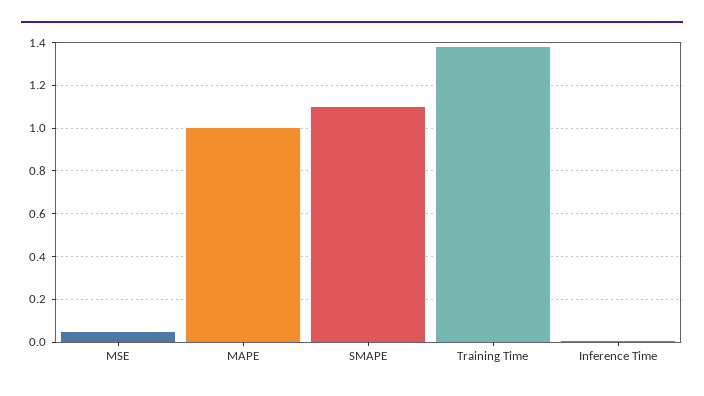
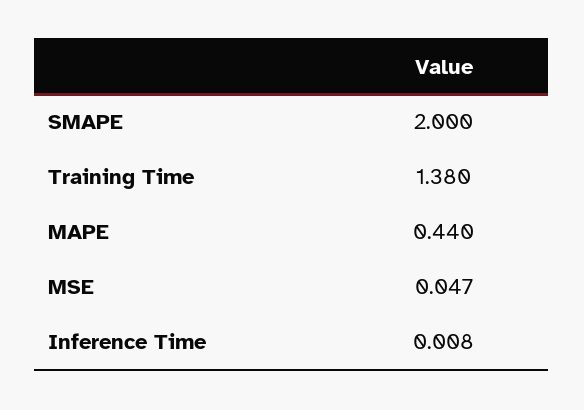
  {
    "MSE": 0.047,
-   "MAPE": 1,
+   "MAPE": 0.44,
-   "SMAPE": 1.1,
+   "SMAPE": 2,
    "Training Time": 1.38,
    "Inference Time": 0.008
  }

